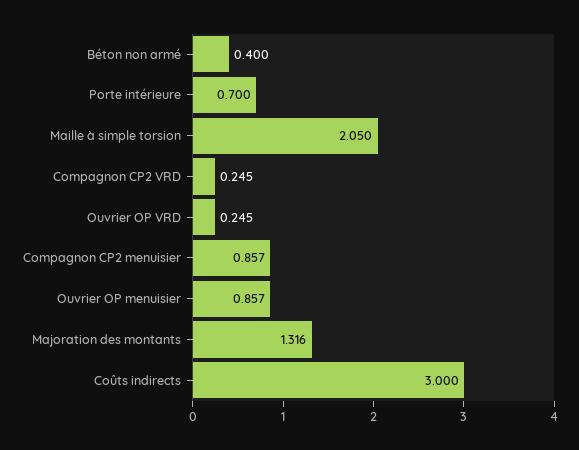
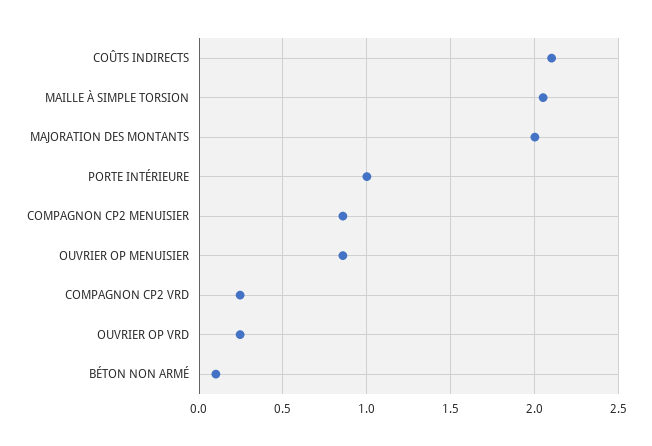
  {
-   "Béton non armé": 0.4,
+   "Béton non armé": 0.1,
-   "Porte intérieure": 0.7,
+   "Porte intérieure": 1,
    "Maille à simple torsion": 2.05,
    "Compagnon CP2 VRD": 0.245,
    "Ouvrier OP VRD": 0.245,
    "Compagnon CP2 menuisier": 0.857,
    "Ouvrier OP menuisier": 0.857,
-   "Majoration des montants": 1.316,
+   "Majoration des montants": 2,
-   "Coûts indirects": 3
+   "Coûts indirects": 2.1
  }

